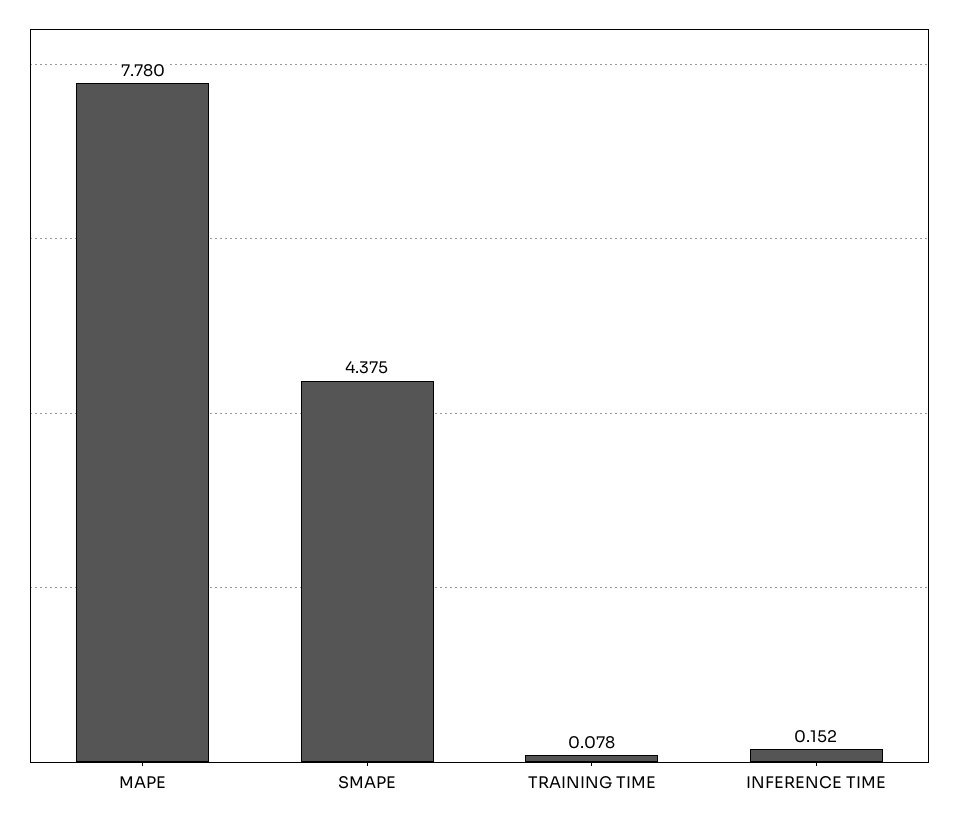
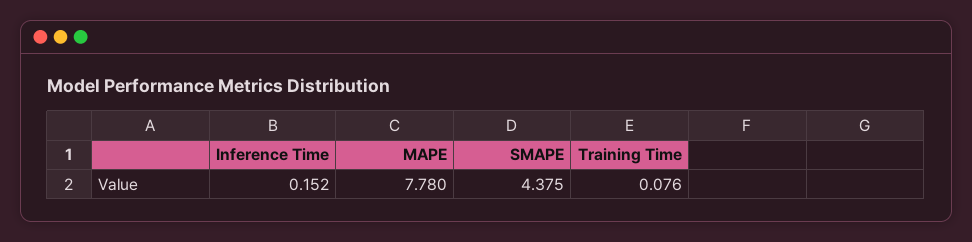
  {
    "MAPE": 7.78,
    "SMAPE": 4.375,
-   "TRAINING TIME": 0.078,
+   "TRAINING TIME": 0.076,
    "INFERENCE TIME": 0.152
  }

